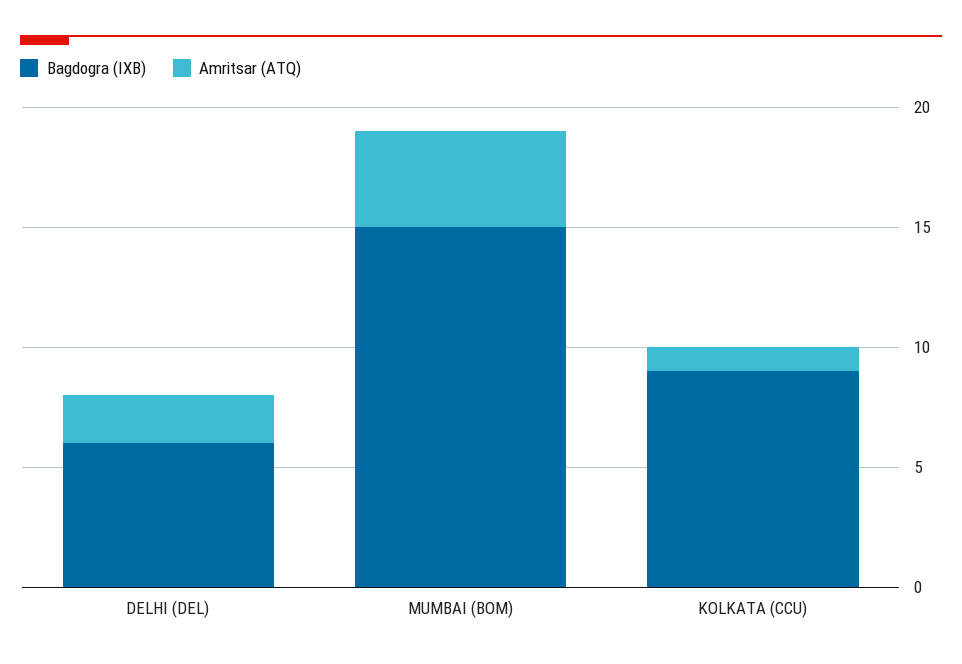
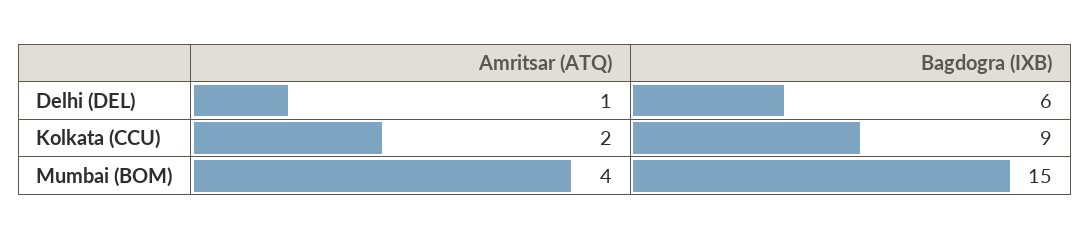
  {
    "Bagdogra (IXB)": {
      "DELHI (DEL)": 6,
      "MUMBAI (BOM)": 15,
      "KOLKATA (CCU)": 9
    },
    "Amritsar (ATQ)": {
-     "DELHI (DEL)": 2,
+     "DELHI (DEL)": 1,
      "MUMBAI (BOM)": 4,
-     "KOLKATA (CCU)": 1
+     "KOLKATA (CCU)": 2
    }
  }

